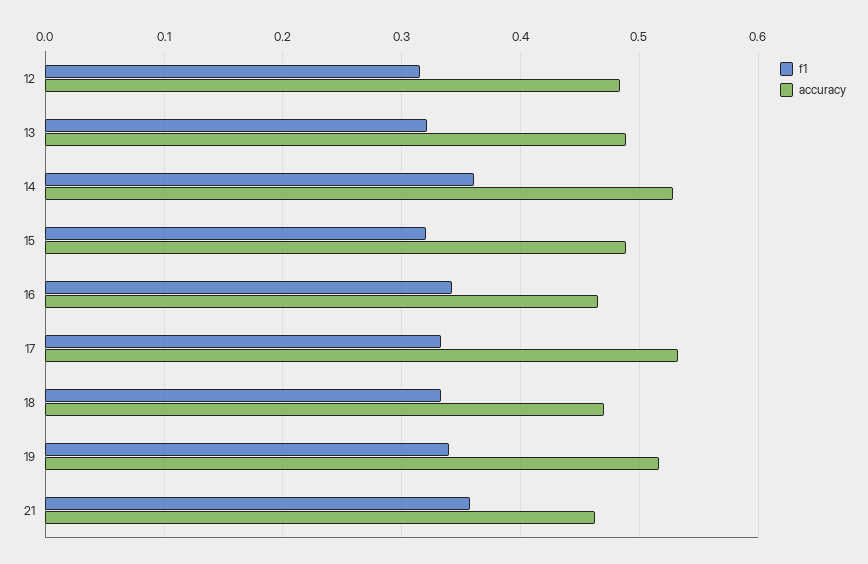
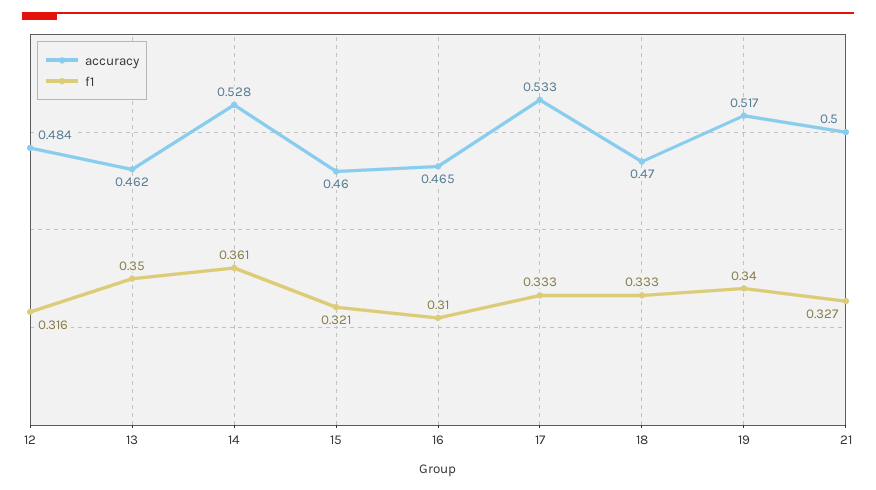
  {
    "f1": {
      "12": 0.316,
-     "13": 0.32,
+     "13": 0.35,
      "14": 0.361,
      "15": 0.321,
-     "16": 0.34,
+     "16": 0.31,
      "17": 0.333,
      "18": 0.333,
      "19": 0.34,
-     "21": 0.36
+     "21": 0.327
    },
    "accuracy": {
      "12": 0.484,
-     "13": 0.49,
+     "13": 0.462,
      "14": 0.528,
-     "15": 0.49,
+     "15": 0.46,
      "16": 0.465,
      "17": 0.533,
      "18": 0.47,
      "19": 0.517,
-     "21": 0.46
+     "21": 0.5
    }
  }

